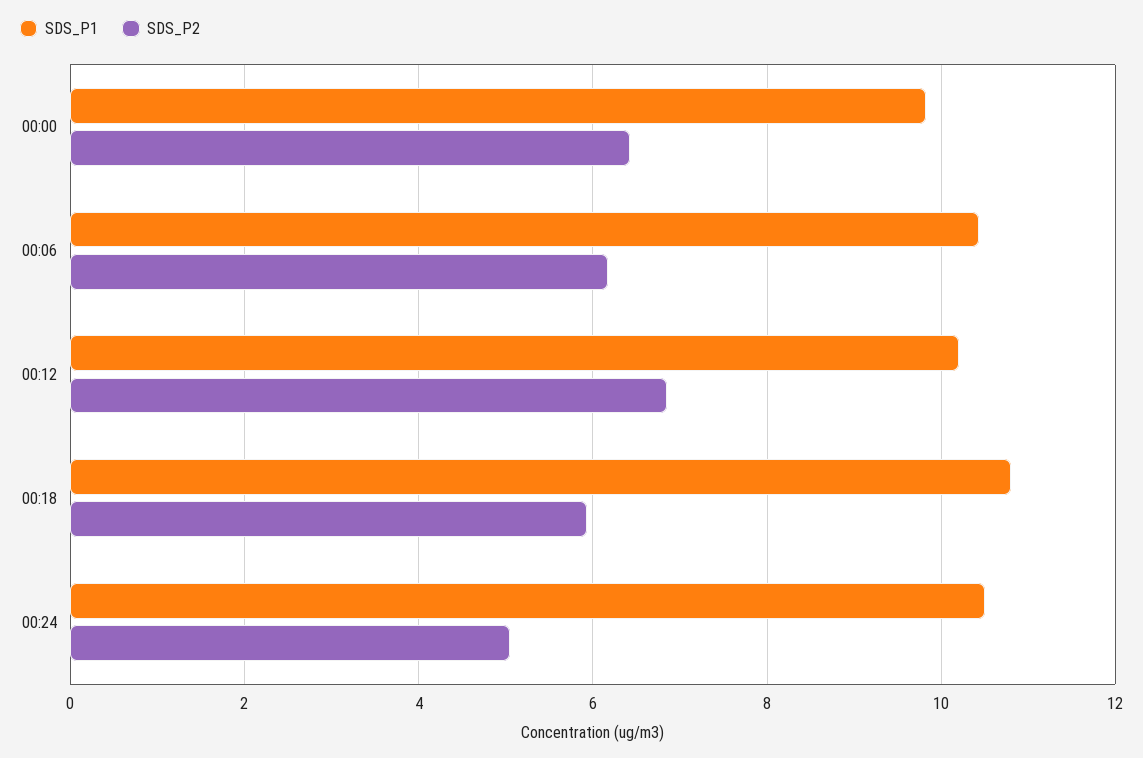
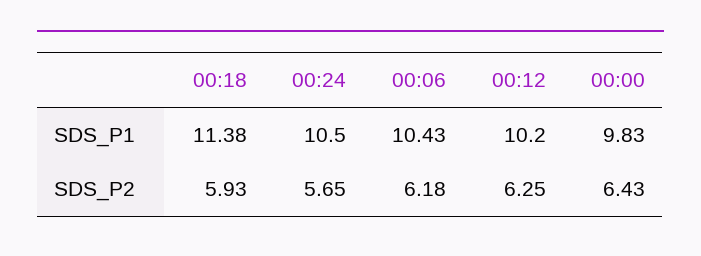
  {
    "SDS_P1": {
      "00:00": 9.83,
      "00:06": 10.43,
      "00:12": 10.2,
-     "00:18": 10.8,
+     "00:18": 11.38,
      "00:24": 10.5
    },
    "SDS_P2": {
      "00:00": 6.43,
      "00:06": 6.18,
-     "00:12": 6.8,
+     "00:12": 6.25,
      "00:18": 5.93,
-     "00:24": 5
+     "00:24": 5.65
    }
  }

